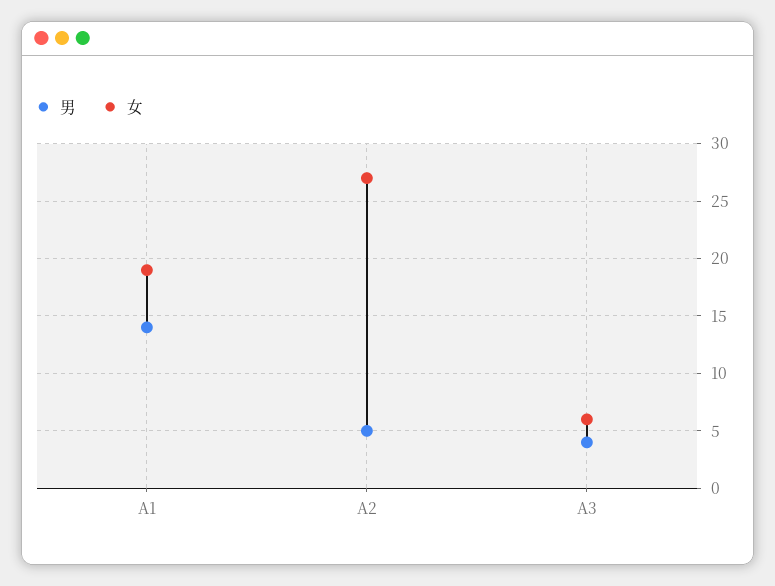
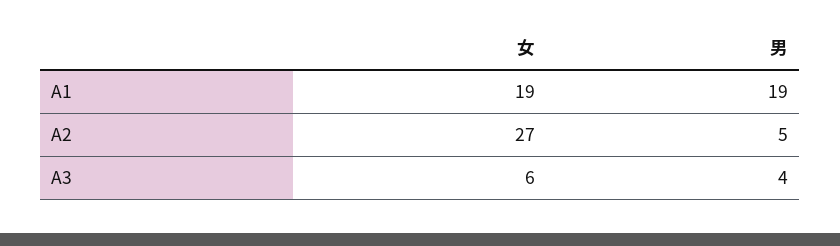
  {
    "男": {
-     "A1": 14,
+     "A1": 19,
      "A2": 5,
      "A3": 4
    },
    "女": {
      "A1": 19,
      "A2": 27,
      "A3": 6
    }
  }

